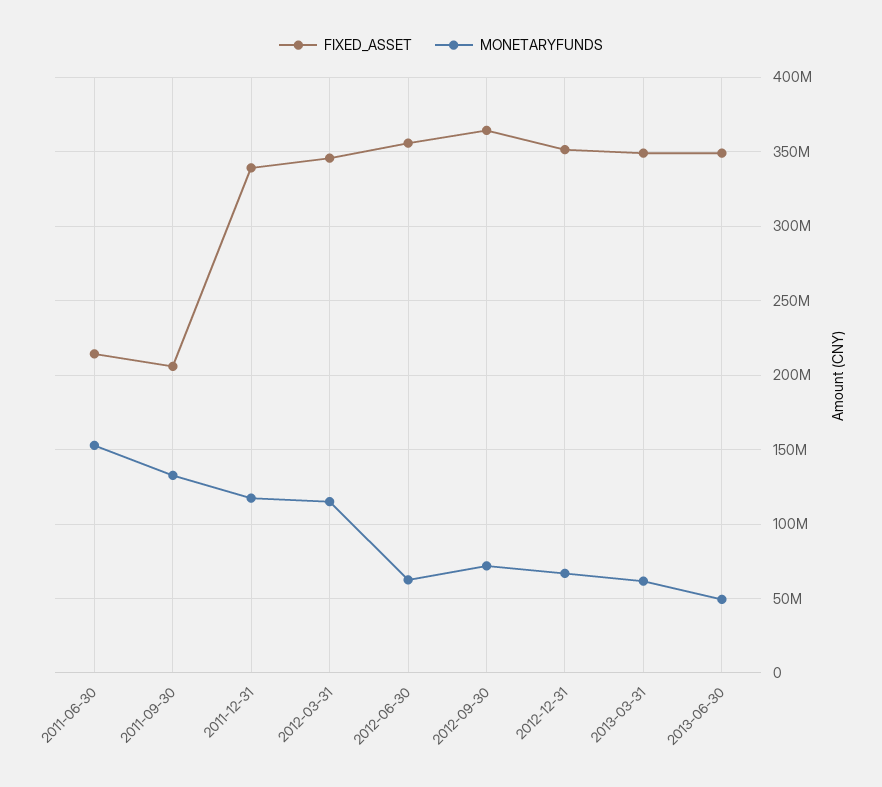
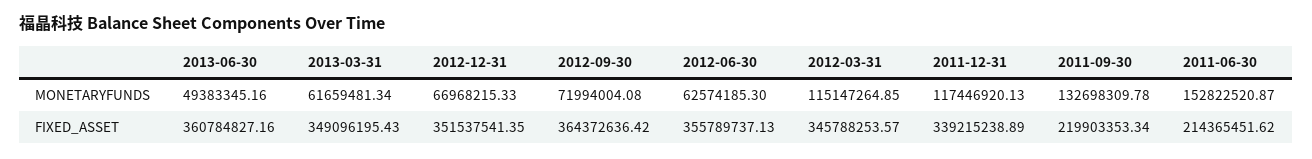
  {
    "FIXED_ASSET": {
      "2011-06-30": 214365451.62,
-     "2011-09-30": 205000000,
+     "2011-09-30": 219903353.34,
      "2011-12-31": 339215238.89,
      "2012-03-31": 345788253.57,
      "2012-06-30": 355789737.13,
      "2012-09-30": 364372636.42,
      "2012-12-31": 351537541.35,
      "2013-03-31": 349096195.43,
-     "2013-06-30": 350000000
+     "2013-06-30": 360784827.16
    },
    "MONETARYFUNDS": {
      "2011-06-30": 152822520.87,
      "2011-09-30": 132698309.78,
      "2011-12-31": 117446920.13,
      "2012-03-31": 115147264.85,
      "2012-06-30": 62574185.3,
      "2012-09-30": 71994004.08,
      "2012-12-31": 66968215.33,
      "2013-03-31": 61659481.34,
      "2013-06-30": 49383345.16
    }
  }

